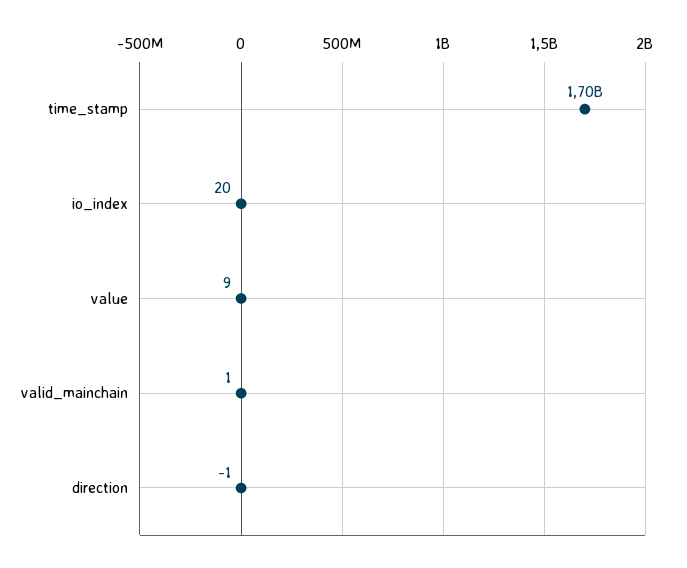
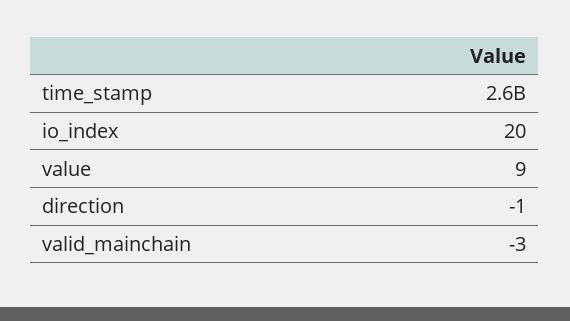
  {
-   "time_stamp": 1700000000,
+   "time_stamp": 2600000000,
    "io_index": 20,
    "value": 9,
-   "valid_mainchain": 1,
+   "valid_mainchain": -3,
    "direction": -1
  }

